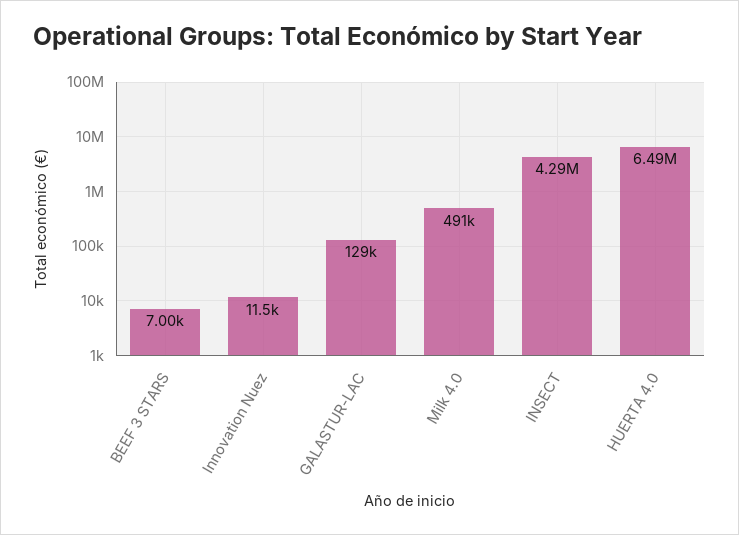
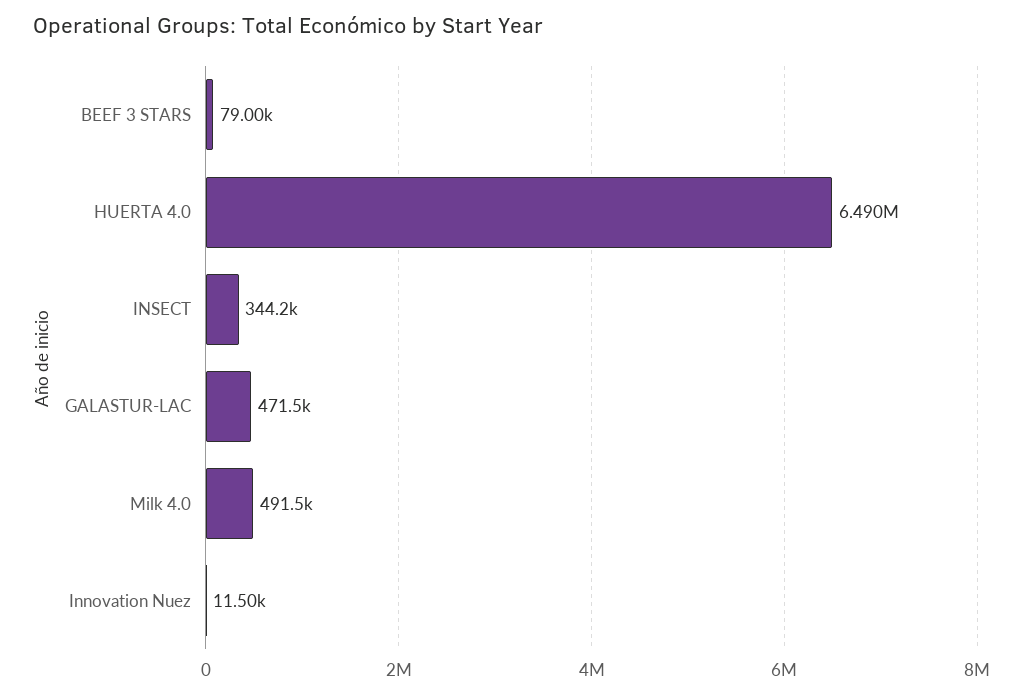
  {
-   "BEEF 3 STARS": 7000,
+   "BEEF 3 STARS": 79000,
    "Innovation Nuez": 11500,
-   "GALASTUR-LAC": 129000,
+   "GALASTUR-LAC": 471500,
    "Milk 4.0": 491500,
-   "INSECT": 4290000,
+   "INSECT": 344200,
    "HUERTA 4.0": 6490000
  }

